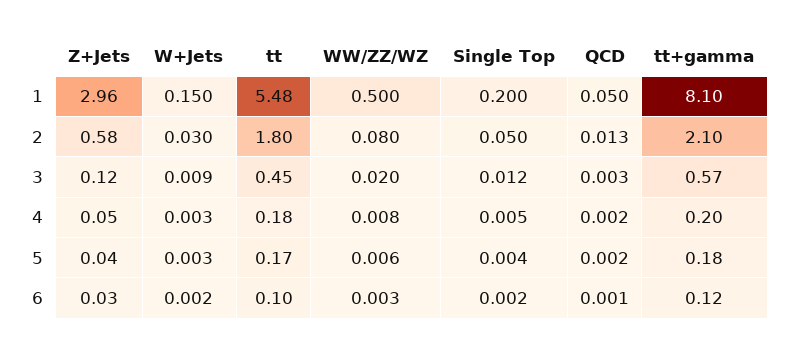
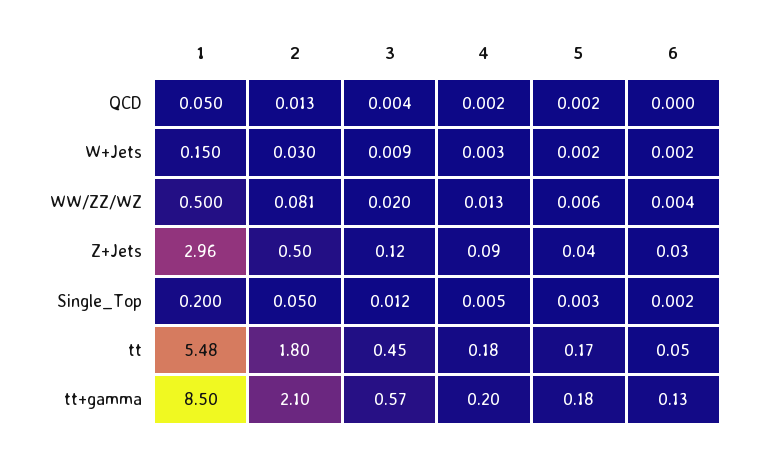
  {
    "Z+Jets": {
      "1": 2.96,
-     "2": 0.58,
+     "2": 0.5,
      "3": 0.12,
-     "4": 0.05,
+     "4": 0.09,
      "5": 0.04,
      "6": 0.03
    },
    "W+Jets": {
      "1": 0.15,
      "2": 0.03,
      "3": 0.009,
      "4": 0.003,
-     "5": 0.003,
+     "5": 0.002,
      "6": 0.002
    },
    "tt": {
      "1": 5.48,
      "2": 1.8,
      "3": 0.45,
      "4": 0.18,
      "5": 0.17,
-     "6": 0.1
+     "6": 0.05
    },
    "WW/ZZ/WZ": {
      "1": 0.5,
-     "2": 0.08,
+     "2": 0.081,
      "3": 0.02,
-     "4": 0.008,
+     "4": 0.013,
      "5": 0.006,
-     "6": 0.003
+     "6": 0.004
    },
    "Single Top": {
      "1": 0.2,
      "2": 0.05,
      "3": 0.012,
      "4": 0.005,
-     "5": 0.004,
+     "5": 0.003,
      "6": 0.002
    },
    "QCD": {
      "1": 0.05,
      "2": 0.013,
-     "3": 0.003,
+     "3": 0.004,
      "4": 0.002,
      "5": 0.002,
-     "6": 0.001
+     "6": 0
    },
    "tt+gamma": {
-     "1": 8.1,
+     "1": 8.5,
      "2": 2.1,
      "3": 0.57,
      "4": 0.2,
      "5": 0.18,
-     "6": 0.12
+     "6": 0.13
    }
  }

